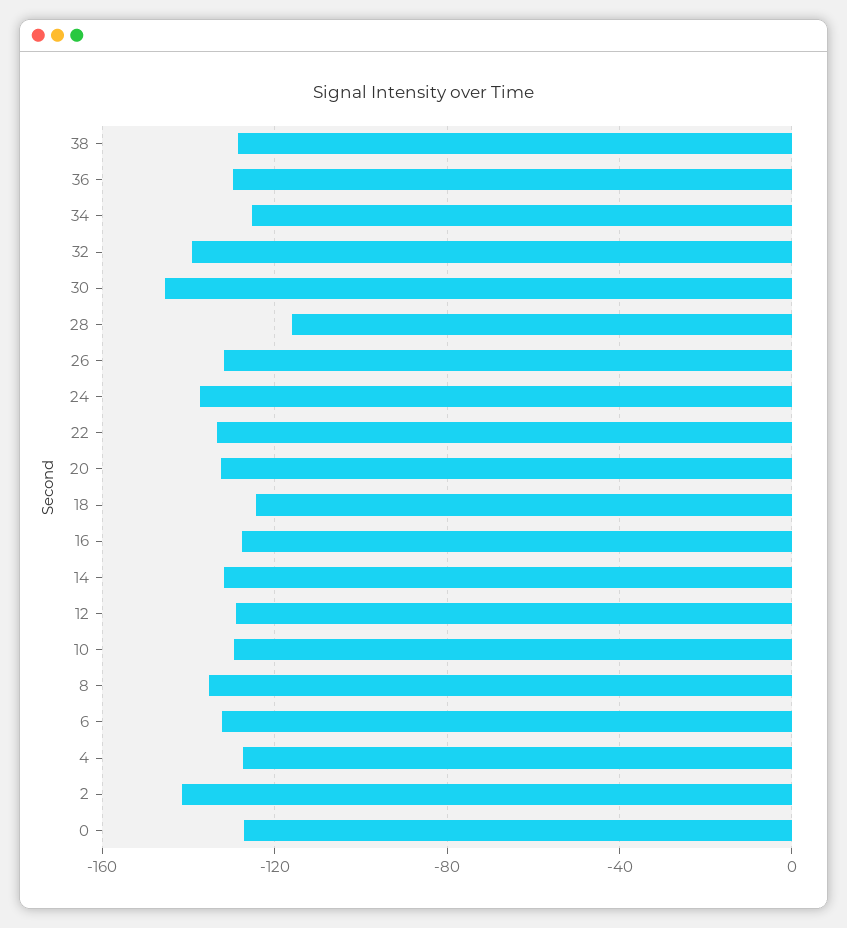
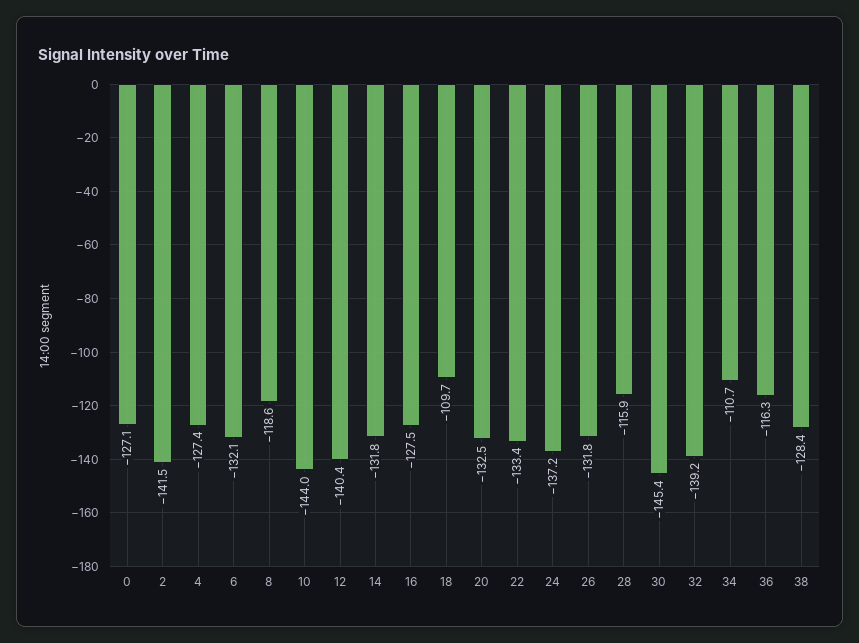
  {
    "38": -128.4,
-   "36": -130,
+   "36": -116.3,
-   "34": -125,
+   "34": -110.7,
    "32": -139.2,
    "30": -145.4,
    "28": -115.9,
    "26": -131.8,
    "24": -137.2,
    "22": -133.4,
    "20": -132.5,
-   "18": -125,
+   "18": -109.7,
    "16": -127.5,
    "14": -131.8,
-   "12": -130,
+   "12": -140.4,
-   "10": -130,
+   "10": -144,
-   "8": -135,
+   "8": -118.6,
    "6": -132.1,
    "4": -127.4,
    "2": -141.5,
    "0": -127.1
  }

